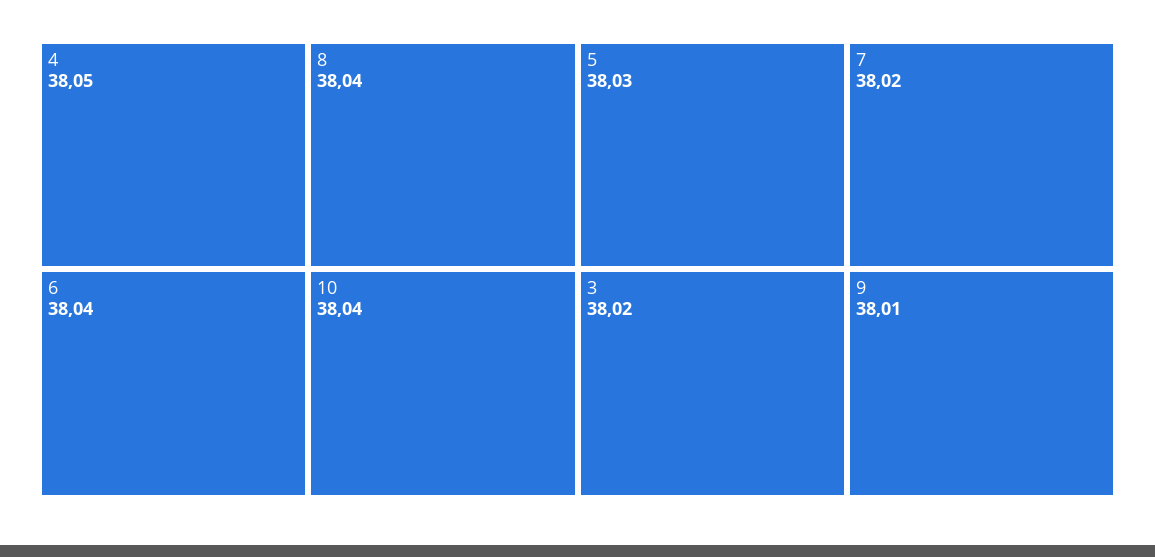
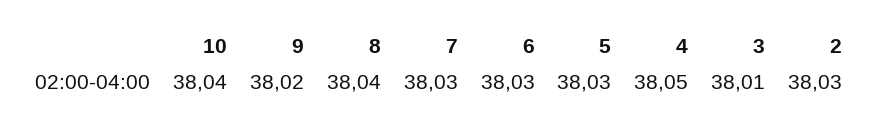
  {
    "4": 38.05,
-   "6": 38.04,
+   "6": 38.03,
    "8": 38.04,
    "10": 38.04,
    "5": 38.03,
-   "3": 38.02,
+   "3": 38.01,
-   "7": 38.02,
+   "7": 38.03,
-   "9": 38.01
+   "9": 38.02,
+   "2": 38.03
  }

